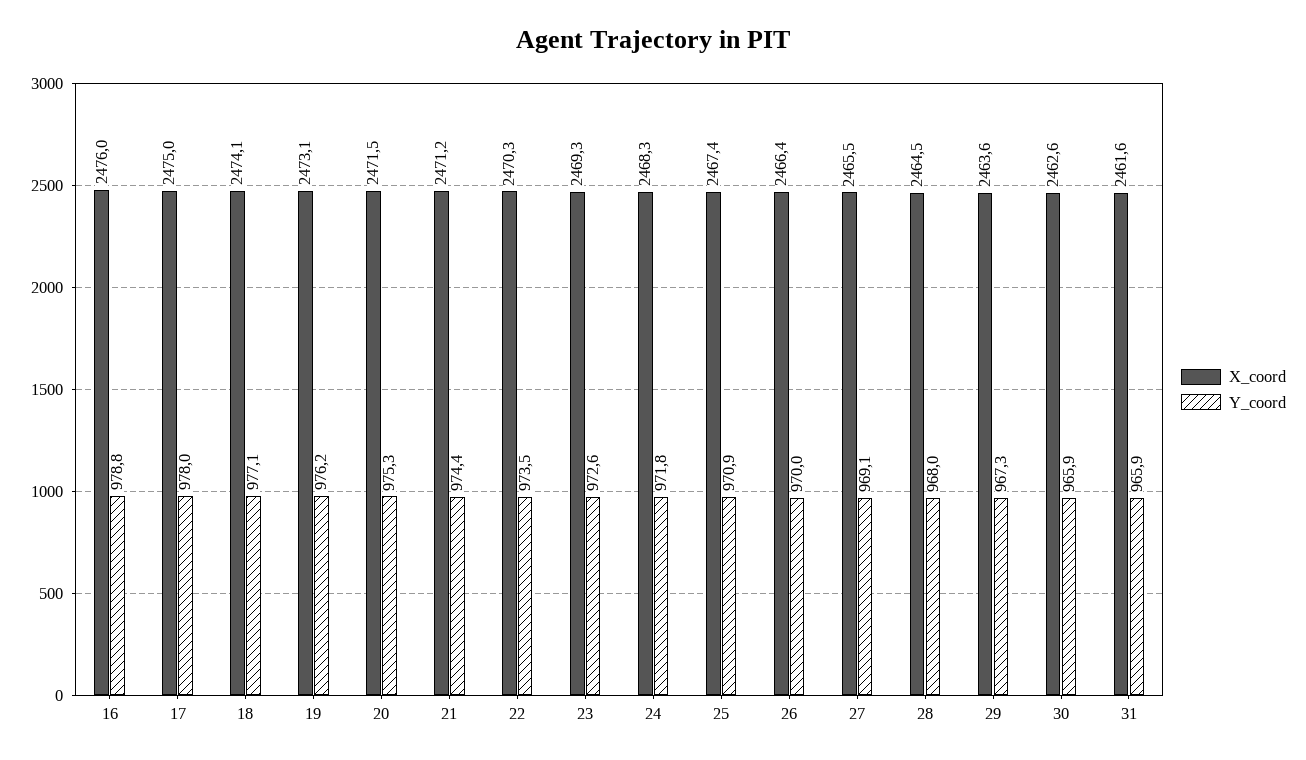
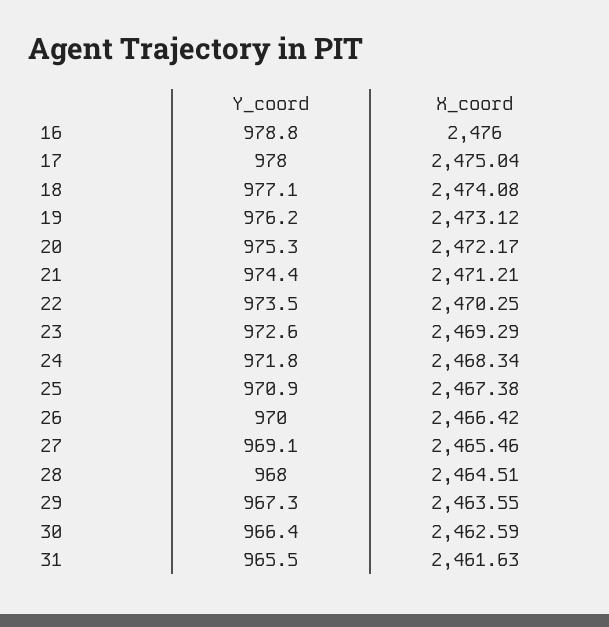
  {
    "X_coord": {
      "16": 2476,
      "17": 2475.04,
      "18": 2474.08,
      "19": 2473.12,
-     "20": 2471.5,
+     "20": 2472.17,
      "21": 2471.21,
      "22": 2470.25,
      "23": 2469.29,
      "24": 2468.34,
      "25": 2467.38,
      "26": 2466.42,
      "27": 2465.46,
      "28": 2464.51,
      "29": 2463.55,
      "30": 2462.59,
      "31": 2461.63
    },
    "Y_coord": {
      "16": 978.8,
      "17": 978,
      "18": 977.1,
      "19": 976.2,
      "20": 975.3,
      "21": 974.4,
      "22": 973.5,
      "23": 972.6,
      "24": 971.8,
      "25": 970.9,
      "26": 970,
      "27": 969.1,
      "28": 968,
      "29": 967.3,
-     "30": 965.9,
+     "30": 966.4,
-     "31": 965.9
+     "31": 965.5
    }
  }

